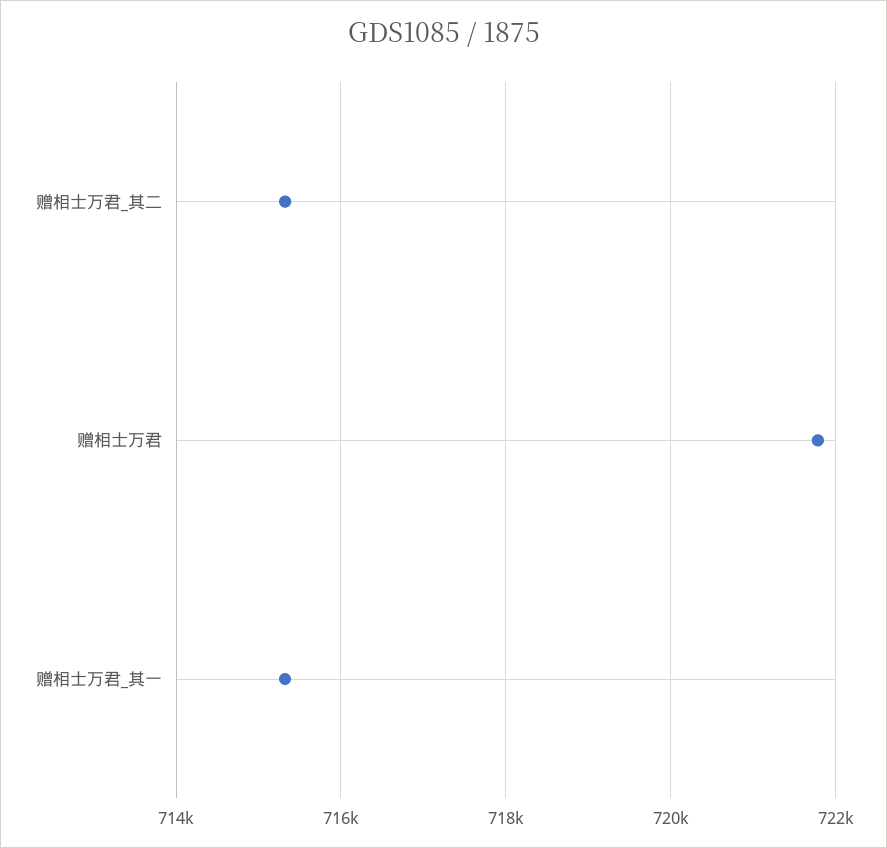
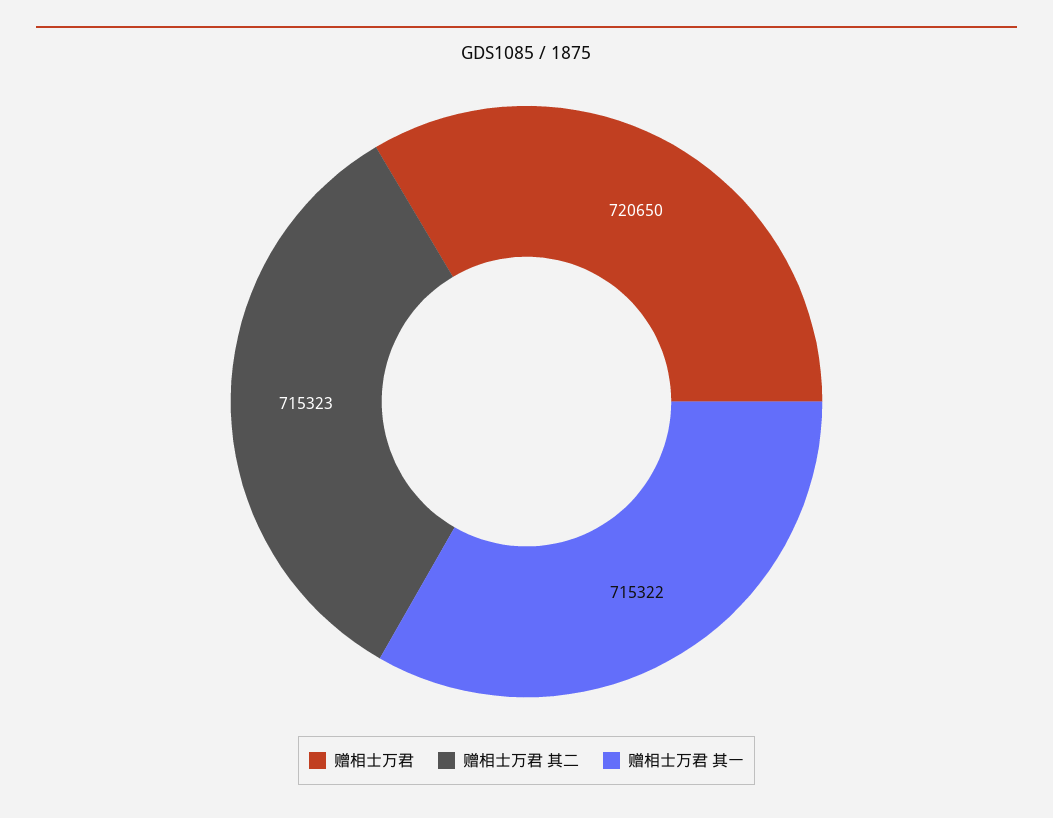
  {
    "赠相士万君_其二": 715323,
-   "赠相士万君": 721800,
+   "赠相士万君": 720650,
    "赠相士万君_其一": 715322
  }

